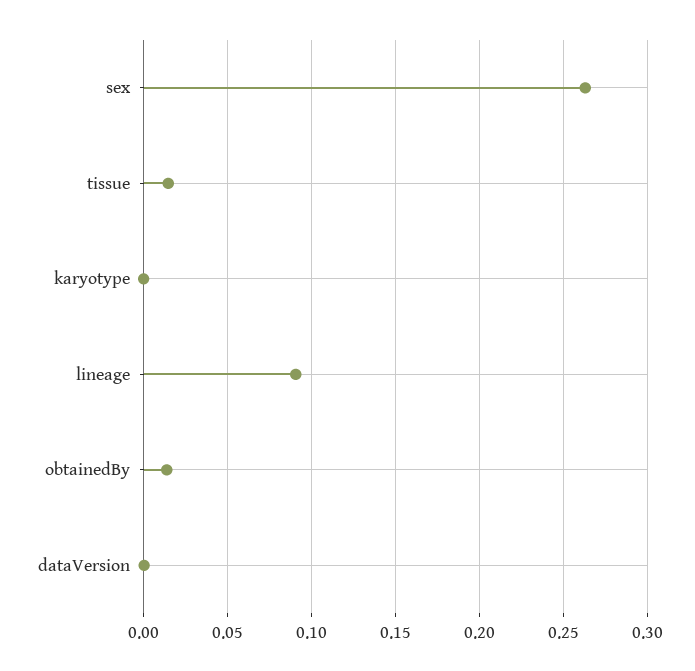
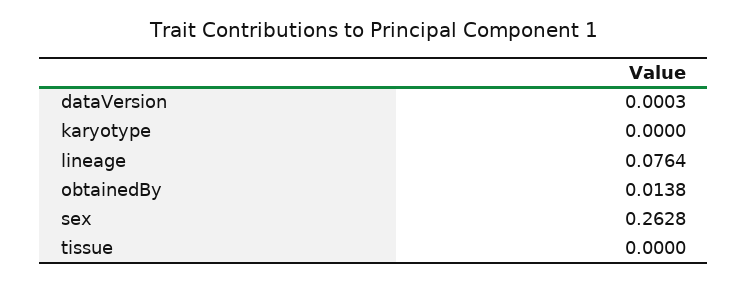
  {
    "sex": 0.2628,
-   "tissue": 0.015,
+   "tissue": 0,
    "karyotype": 0,
-   "lineage": 0.09,
+   "lineage": 0.0764,
    "obtainedBy": 0.0138,
    "dataVersion": 0.0003
  }

